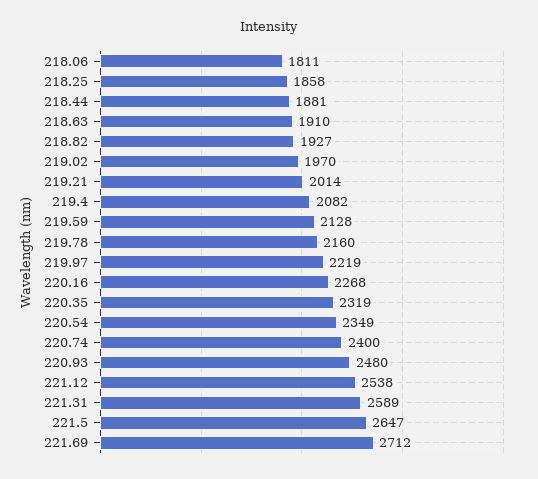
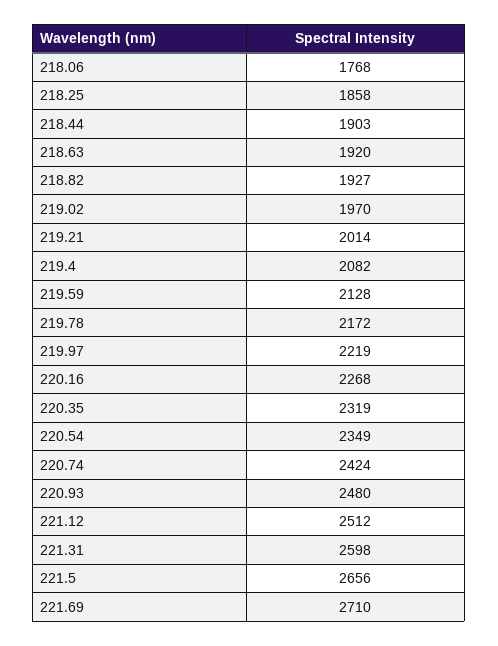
  {
-   "218.06": 1811,
+   "218.06": 1768,
    "218.25": 1858,
-   "218.44": 1881,
+   "218.44": 1903,
-   "218.63": 1910,
+   "218.63": 1920,
    "218.82": 1927,
    "219.02": 1970,
    "219.21": 2014,
    "219.4": 2082,
    "219.59": 2128,
-   "219.78": 2160,
+   "219.78": 2172,
    "219.97": 2219,
    "220.16": 2268,
    "220.35": 2319,
    "220.54": 2349,
-   "220.74": 2400,
+   "220.74": 2424,
    "220.93": 2480,
-   "221.12": 2538,
+   "221.12": 2512,
-   "221.31": 2589,
+   "221.31": 2598,
-   "221.5": 2647,
+   "221.5": 2656,
-   "221.69": 2712
+   "221.69": 2710
  }

